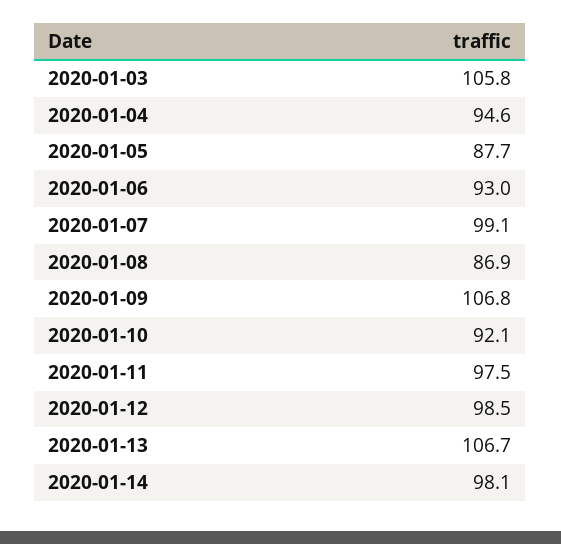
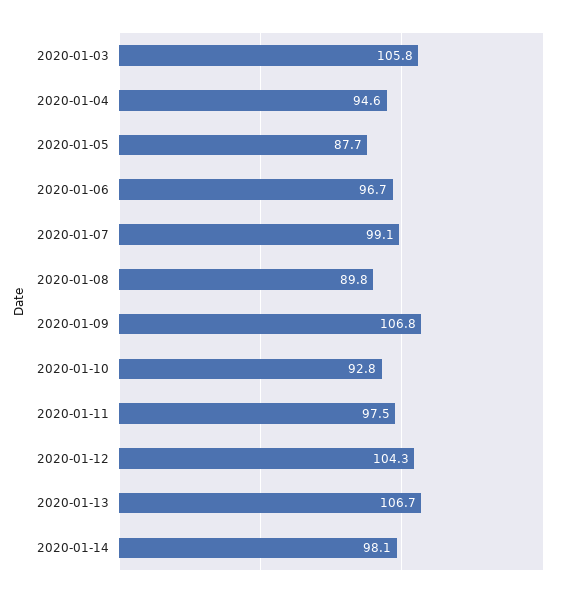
  {
    "2020-01-03": 105.8,
    "2020-01-04": 94.6,
    "2020-01-05": 87.7,
-   "2020-01-06": 93,
+   "2020-01-06": 96.7,
    "2020-01-07": 99.1,
-   "2020-01-08": 86.9,
+   "2020-01-08": 89.8,
    "2020-01-09": 106.8,
-   "2020-01-10": 92.1,
+   "2020-01-10": 92.8,
    "2020-01-11": 97.5,
-   "2020-01-12": 98.5,
+   "2020-01-12": 104.3,
    "2020-01-13": 106.7,
    "2020-01-14": 98.1
  }

